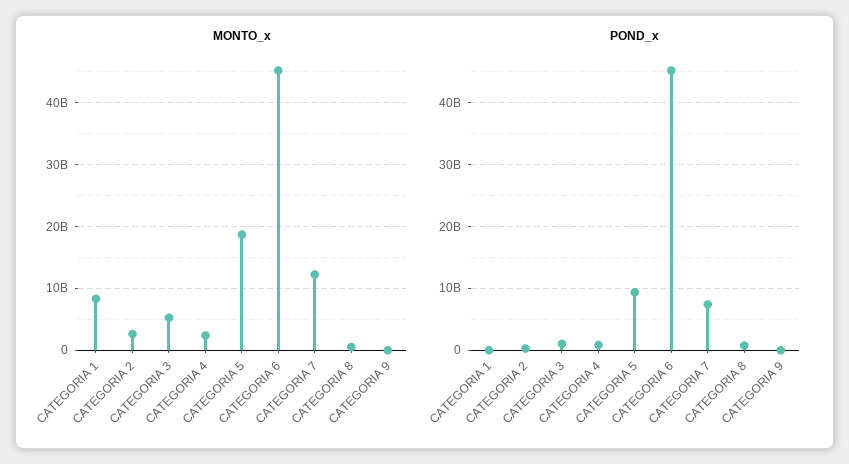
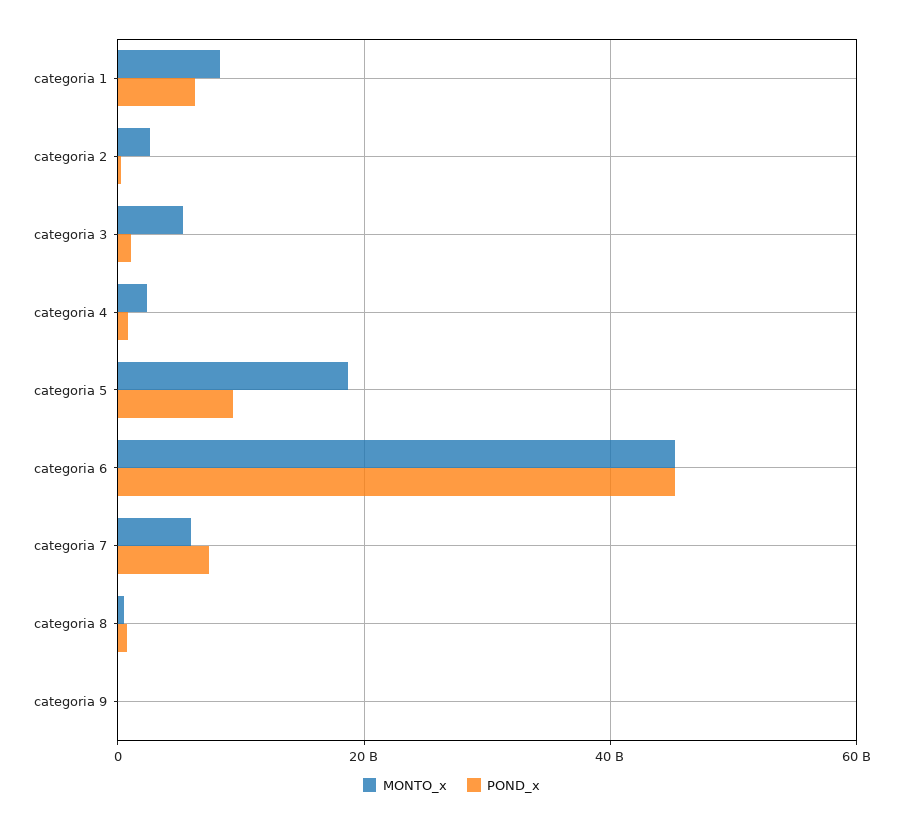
  {
    "MONTO_x": {
      "CATEGORIA 1": 8000000000,
      "CATEGORIA 2": 3000000000,
      "CATEGORIA 3": 5000000000,
      "CATEGORIA 4": 2000000000,
      "CATEGORIA 5": 19000000000,
      "CATEGORIA 6": 45000000000,
-     "CATEGORIA 7": 12000000000,
+     "CATEGORIA 7": 6000000000,
      "CATEGORIA 8": 1000000000,
      "CATEGORIA 9": 0
    },
    "POND_x": {
-     "CATEGORIA 1": 0,
+     "CATEGORIA 1": 6000000000,
      "CATEGORIA 2": 0,
      "CATEGORIA 3": 1000000000,
      "CATEGORIA 4": 1000000000,
      "CATEGORIA 5": 9000000000,
      "CATEGORIA 6": 45000000000,
      "CATEGORIA 7": 7000000000,
      "CATEGORIA 8": 1000000000,
      "CATEGORIA 9": 0
    }
  }

